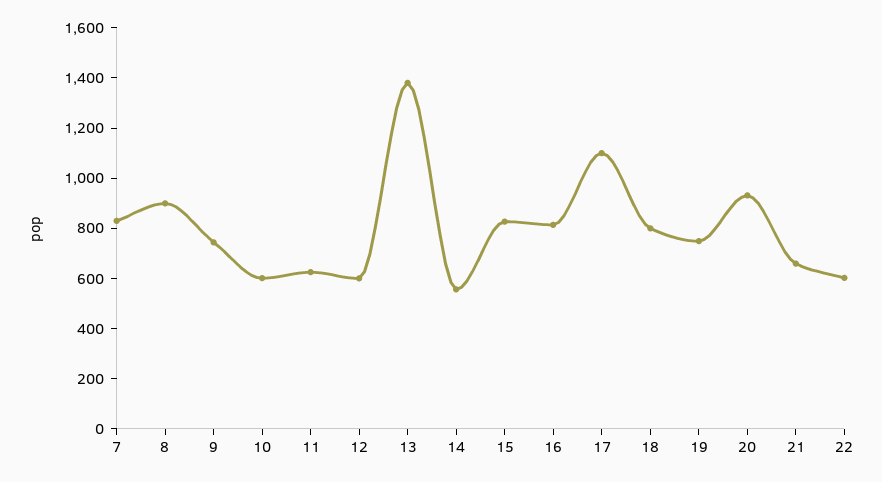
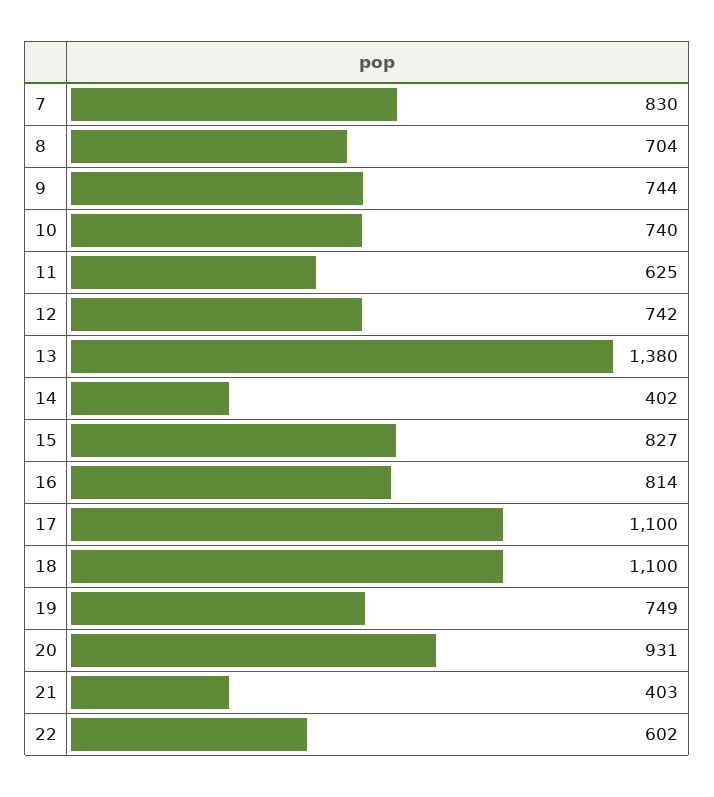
  {
    "7": 830,
-   "8": 900,
+   "8": 704,
    "9": 744,
-   "10": 600,
+   "10": 740,
    "11": 625,
-   "12": 600,
+   "12": 742,
    "13": 1380,
-   "14": 550,
+   "14": 402,
    "15": 827,
    "16": 814,
    "17": 1100,
-   "18": 800,
+   "18": 1100,
    "19": 749,
    "20": 931,
-   "21": 650,
+   "21": 403,
    "22": 602
  }

